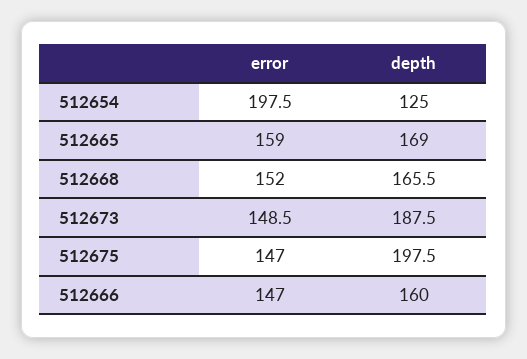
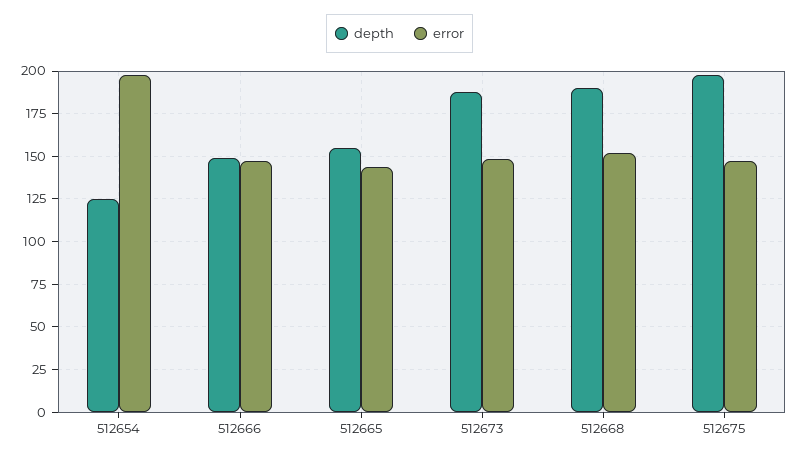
  {
    "error": {
      "512654": 197.5,
-     "512665": 159,
+     "512665": 145,
      "512668": 152,
      "512673": 148.5,
      "512675": 147,
      "512666": 147
    },
    "depth": {
      "512654": 125,
-     "512665": 169,
+     "512665": 155,
-     "512668": 165.5,
+     "512668": 190,
      "512673": 187.5,
      "512675": 197.5,
-     "512666": 160
+     "512666": 150
    }
  }

